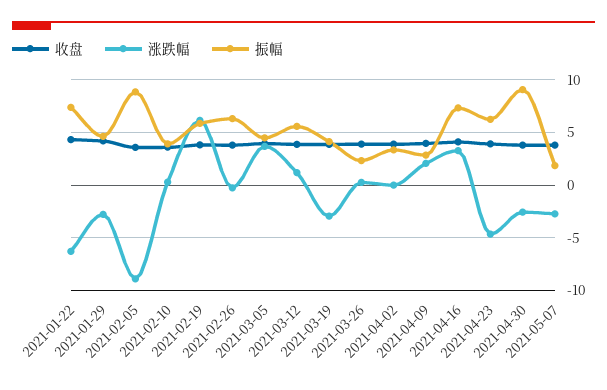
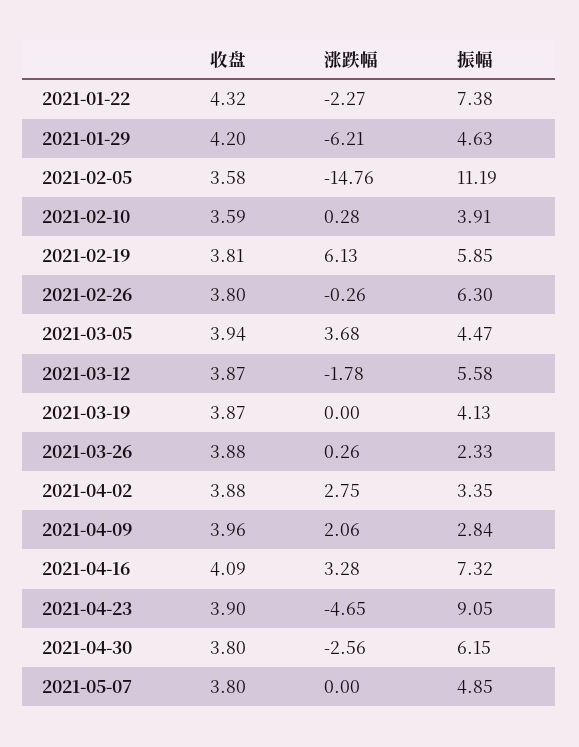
  {
    "收盘": {
      "2021-01-22": 4.32,
      "2021-01-29": 4.2,
      "2021-02-05": 3.58,
      "2021-02-10": 3.59,
      "2021-02-19": 3.81,
      "2021-02-26": 3.8,
      "2021-03-05": 3.94,
      "2021-03-12": 3.87,
      "2021-03-19": 3.87,
      "2021-03-26": 3.88,
      "2021-04-02": 3.88,
      "2021-04-09": 3.96,
      "2021-04-16": 4.09,
      "2021-04-23": 3.9,
      "2021-04-30": 3.8,
      "2021-05-07": 3.8
    },
    "涨跌幅": {
-     "2021-01-22": -6,
+     "2021-01-22": -2.27,
-     "2021-01-29": -3,
+     "2021-01-29": -6.21,
-     "2021-02-05": -9,
+     "2021-02-05": -14.76,
      "2021-02-10": 0.28,
      "2021-02-19": 6.13,
      "2021-02-26": -0.26,
      "2021-03-05": 3.68,
-     "2021-03-12": 1,
+     "2021-03-12": -1.78,
-     "2021-03-19": -3,
+     "2021-03-19": 0,
      "2021-03-26": 0.26,
-     "2021-04-02": 0,
+     "2021-04-02": 2.75,
      "2021-04-09": 2.06,
      "2021-04-16": 3.28,
      "2021-04-23": -4.65,
      "2021-04-30": -2.56,
-     "2021-05-07": -3
+     "2021-05-07": 0
    },
    "振幅": {
      "2021-01-22": 7.38,
      "2021-01-29": 4.63,
-     "2021-02-05": 9,
+     "2021-02-05": 11.19,
      "2021-02-10": 3.91,
      "2021-02-19": 5.85,
      "2021-02-26": 6.3,
      "2021-03-05": 4.47,
      "2021-03-12": 5.58,
      "2021-03-19": 4.13,
      "2021-03-26": 2.33,
      "2021-04-02": 3.35,
      "2021-04-09": 2.84,
      "2021-04-16": 7.32,
-     "2021-04-23": 6,
+     "2021-04-23": 9.05,
-     "2021-04-30": 9,
+     "2021-04-30": 6.15,
-     "2021-05-07": 2
+     "2021-05-07": 4.85
    }
  }

